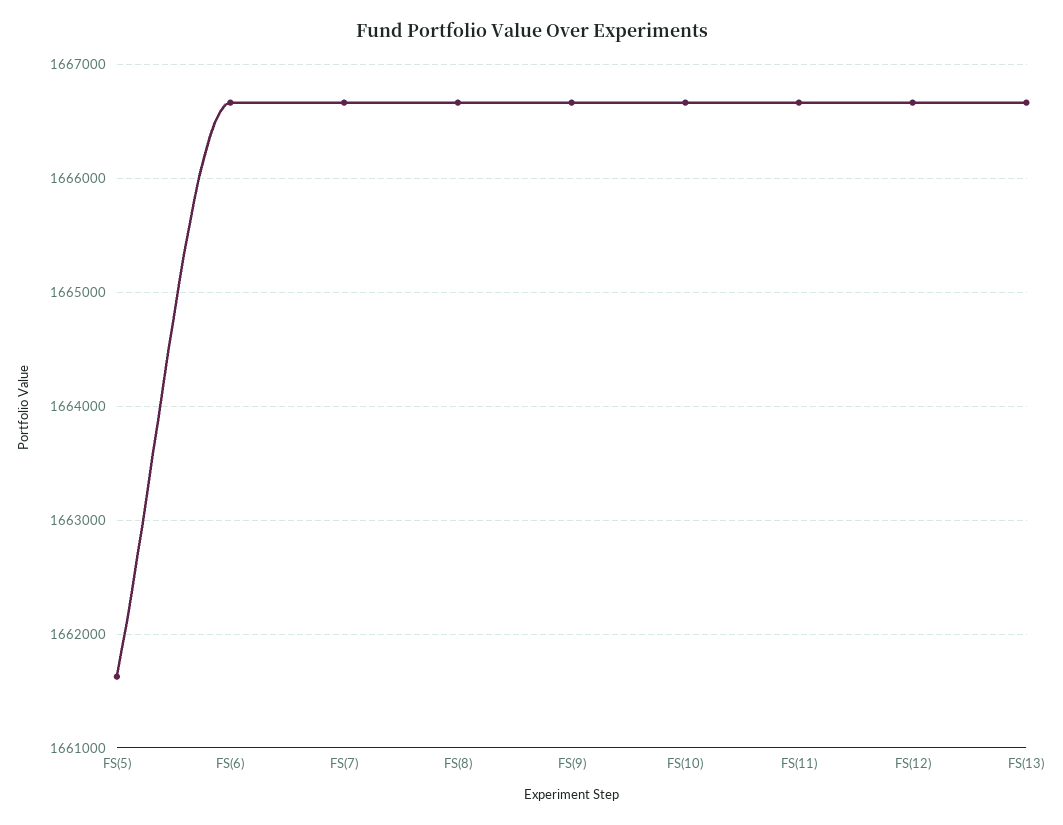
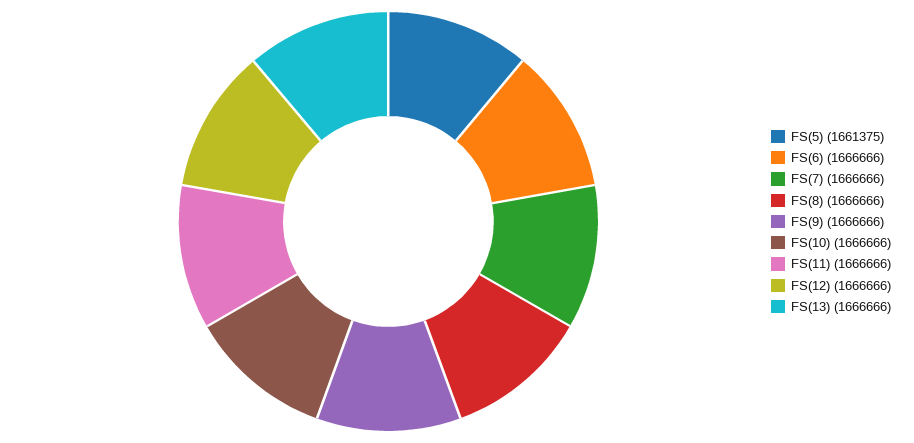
  {
-   "FS(5)": 1661600,
+   "FS(5)": 1661375,
    "FS(6)": 1666666,
    "FS(7)": 1666666,
    "FS(8)": 1666666,
    "FS(9)": 1666666,
    "FS(10)": 1666666,
    "FS(11)": 1666666,
    "FS(12)": 1666666,
    "FS(13)": 1666666
  }

